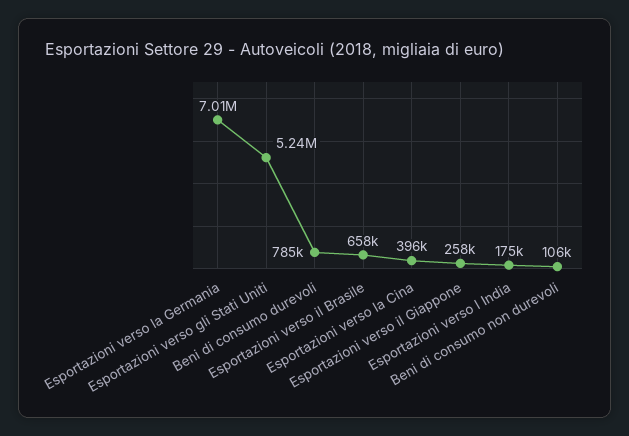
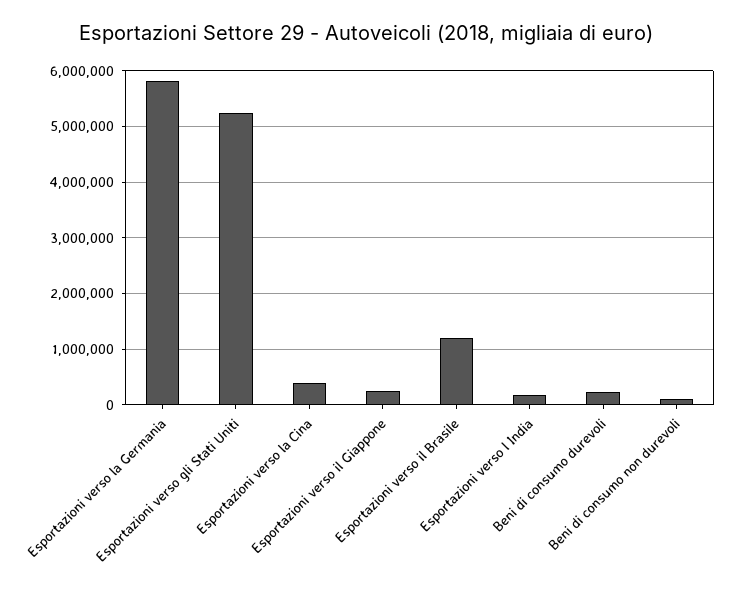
  {
-   "Esportazioni verso la Germania": 7010000,
+   "Esportazioni verso la Germania": 5800000,
    "Esportazioni verso gli Stati Uniti": 5240000,
-   "Beni di consumo durevoli": 785000,
+   "Beni di consumo durevoli": 200000,
-   "Esportazioni verso il Brasile": 658000,
+   "Esportazioni verso il Brasile": 1200000,
    "Esportazioni verso la Cina": 396000,
    "Esportazioni verso il Giappone": 258000,
    "Esportazioni verso l India": 175000,
    "Beni di consumo non durevoli": 106000
  }

